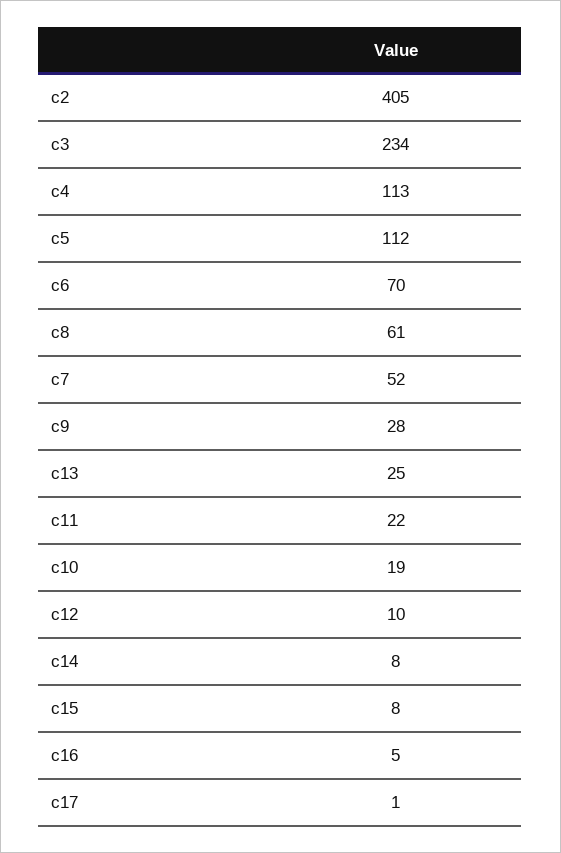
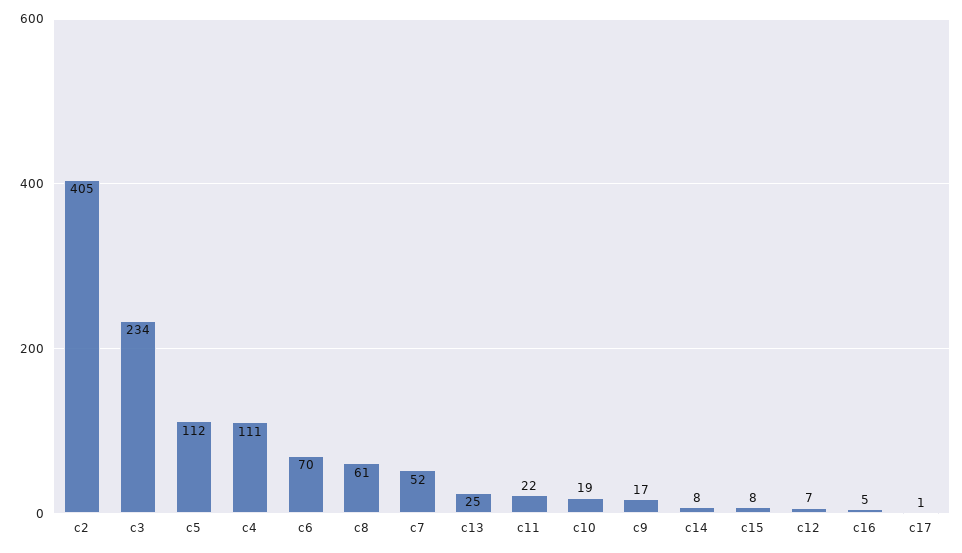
  {
    "c2": 405,
    "c3": 234,
-   "c4": 113,
+   "c4": 111,
    "c5": 112,
    "c6": 70,
    "c8": 61,
    "c7": 52,
-   "c9": 28,
+   "c9": 17,
    "c13": 25,
    "c11": 22,
    "c10": 19,
-   "c12": 10,
+   "c12": 7,
    "c14": 8,
    "c15": 8,
    "c16": 5,
    "c17": 1
  }

